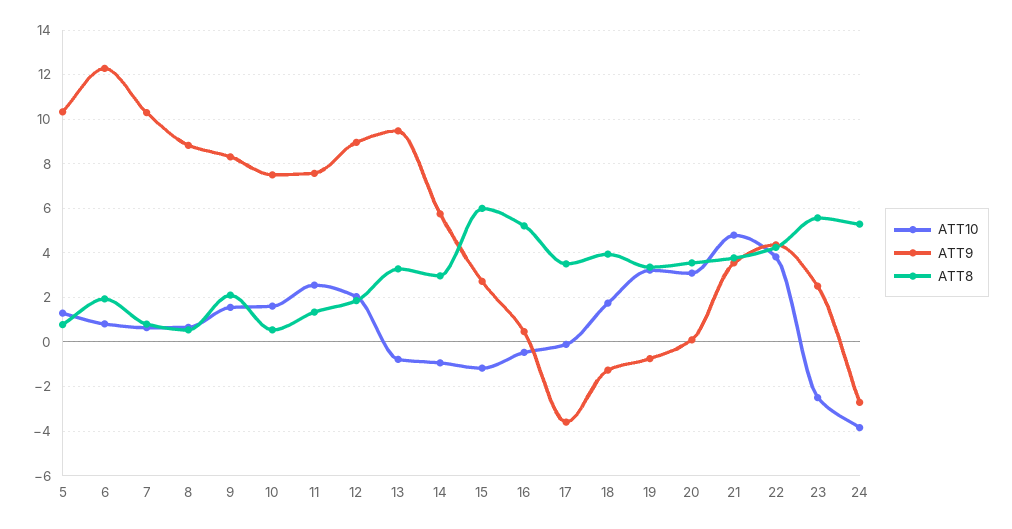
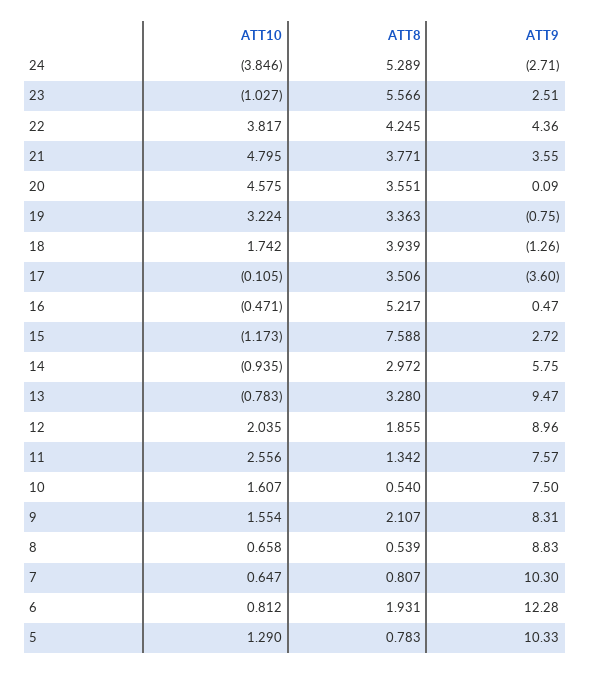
  {
    "ATT10": {
      "5": 1.29,
      "6": 0.812,
      "7": 0.647,
      "8": 0.658,
      "9": 1.554,
      "10": 1.607,
      "11": 2.556,
      "12": 2.035,
      "13": -0.783,
      "14": -0.935,
      "15": -1.173,
      "16": -0.471,
      "17": -0.105,
      "18": 1.742,
      "19": 3.224,
-     "20": 3,
+     "20": 4.575,
      "21": 4.795,
      "22": 3.817,
-     "23": -2.5,
+     "23": -1.027,
      "24": -3.846
    },
    "ATT9": {
      "5": 10.33,
      "6": 12.28,
      "7": 10.3,
      "8": 8.83,
      "9": 8.31,
      "10": 7.5,
      "11": 7.57,
      "12": 8.96,
      "13": 9.47,
      "14": 5.75,
      "15": 2.72,
      "16": 0.47,
      "17": -3.6,
      "18": -1.26,
      "19": -0.75,
      "20": 0.09,
      "21": 3.55,
      "22": 4.36,
      "23": 2.51,
      "24": -2.71
    },
    "ATT8": {
      "5": 0.783,
      "6": 1.931,
      "7": 0.807,
      "8": 0.539,
      "9": 2.107,
      "10": 0.54,
      "11": 1.342,
      "12": 1.855,
      "13": 3.28,
      "14": 2.972,
-     "15": 6,
+     "15": 7.588,
      "16": 5.217,
      "17": 3.506,
      "18": 3.939,
      "19": 3.363,
      "20": 3.551,
      "21": 3.771,
      "22": 4.245,
      "23": 5.566,
      "24": 5.289
    }
  }

